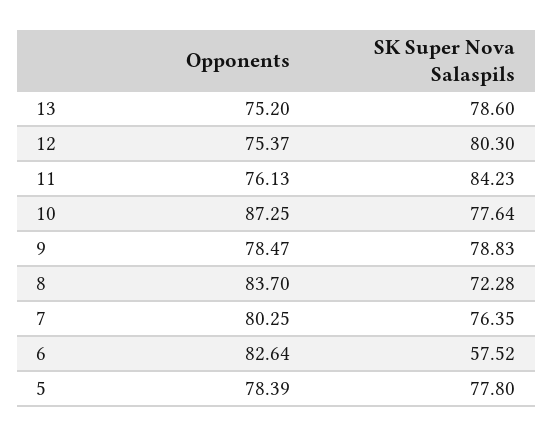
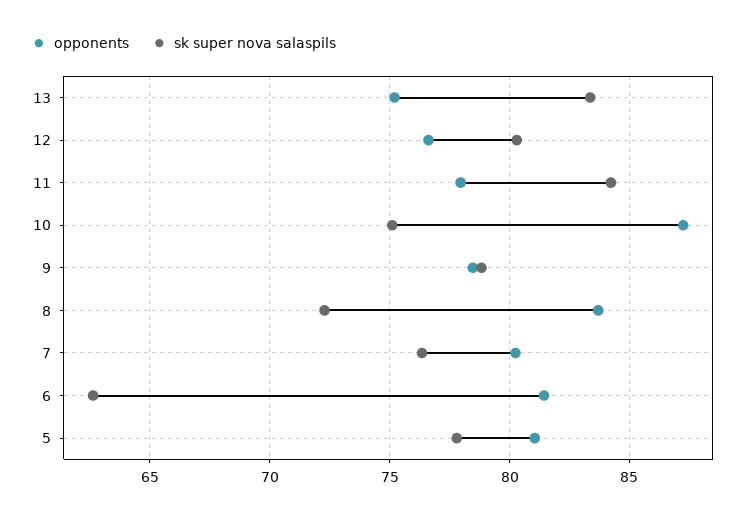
  {
    "Opponents": {
      "13": 75.2,
-     "12": 75.37,
+     "12": 76.5,
-     "11": 76.13,
+     "11": 78,
      "10": 87.25,
      "9": 78.47,
      "8": 83.7,
      "7": 80.25,
-     "6": 82.64,
+     "6": 81.5,
-     "5": 78.39
+     "5": 81
    },
    "SK Super Nova Salaspils": {
-     "13": 78.6,
+     "13": 83.5,
      "12": 80.3,
      "11": 84.23,
-     "10": 77.64,
+     "10": 75,
      "9": 78.83,
      "8": 72.28,
      "7": 76.35,
-     "6": 57.52,
+     "6": 62.5,
      "5": 77.8
    }
  }

